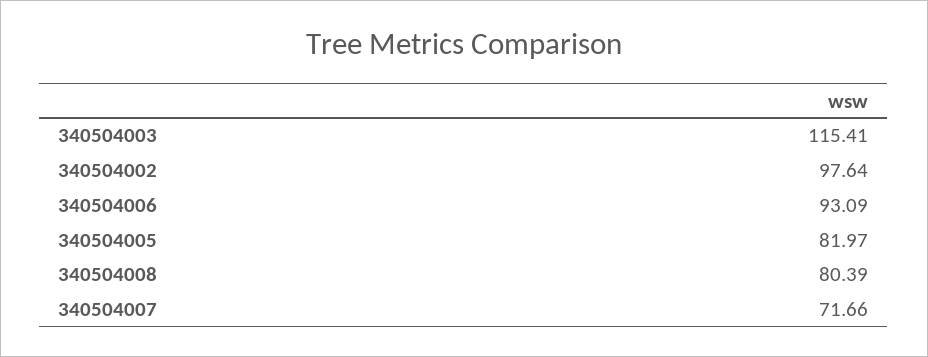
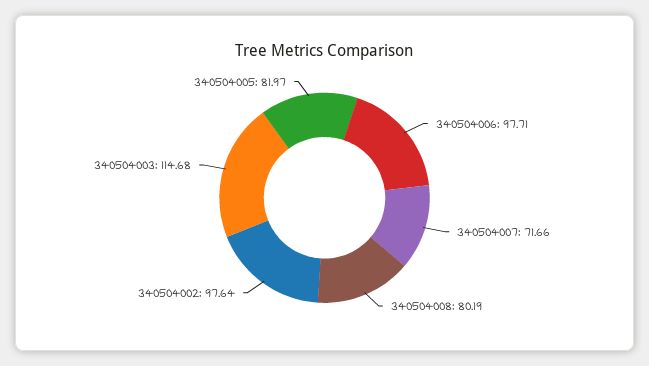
  {
-   "340504003": 115.41,
+   "340504003": 114.68,
    "340504002": 97.64,
-   "340504006": 93.09,
+   "340504006": 97.71,
    "340504005": 81.97,
-   "340504008": 80.39,
+   "340504008": 80.19,
    "340504007": 71.66
  }

